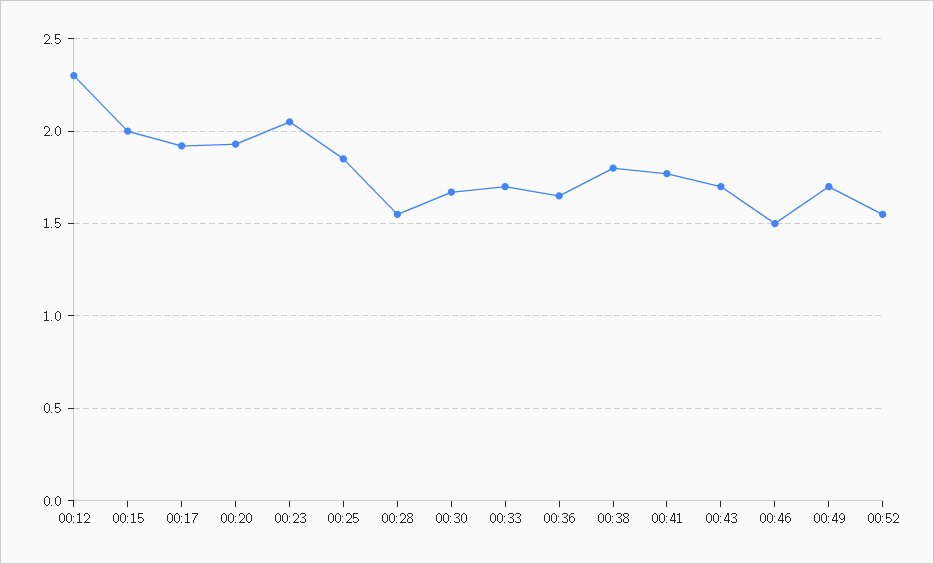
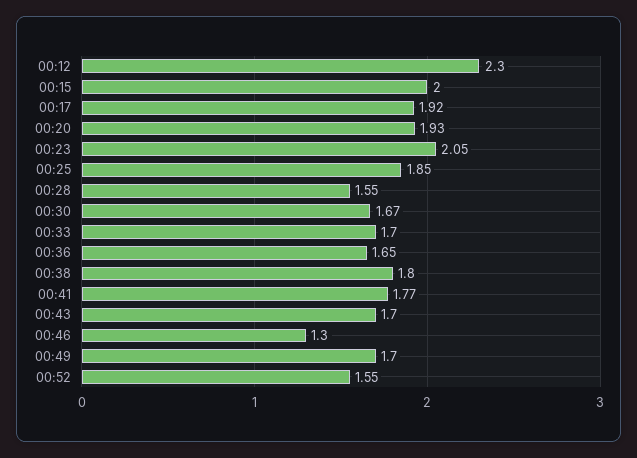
  {
    "00:12": 2.3,
    "00:15": 2,
    "00:17": 1.92,
    "00:20": 1.93,
    "00:23": 2.05,
    "00:25": 1.85,
    "00:28": 1.55,
    "00:30": 1.67,
    "00:33": 1.7,
    "00:36": 1.65,
    "00:38": 1.8,
    "00:41": 1.77,
    "00:43": 1.7,
-   "00:46": 1.5,
+   "00:46": 1.3,
    "00:49": 1.7,
    "00:52": 1.55
  }

